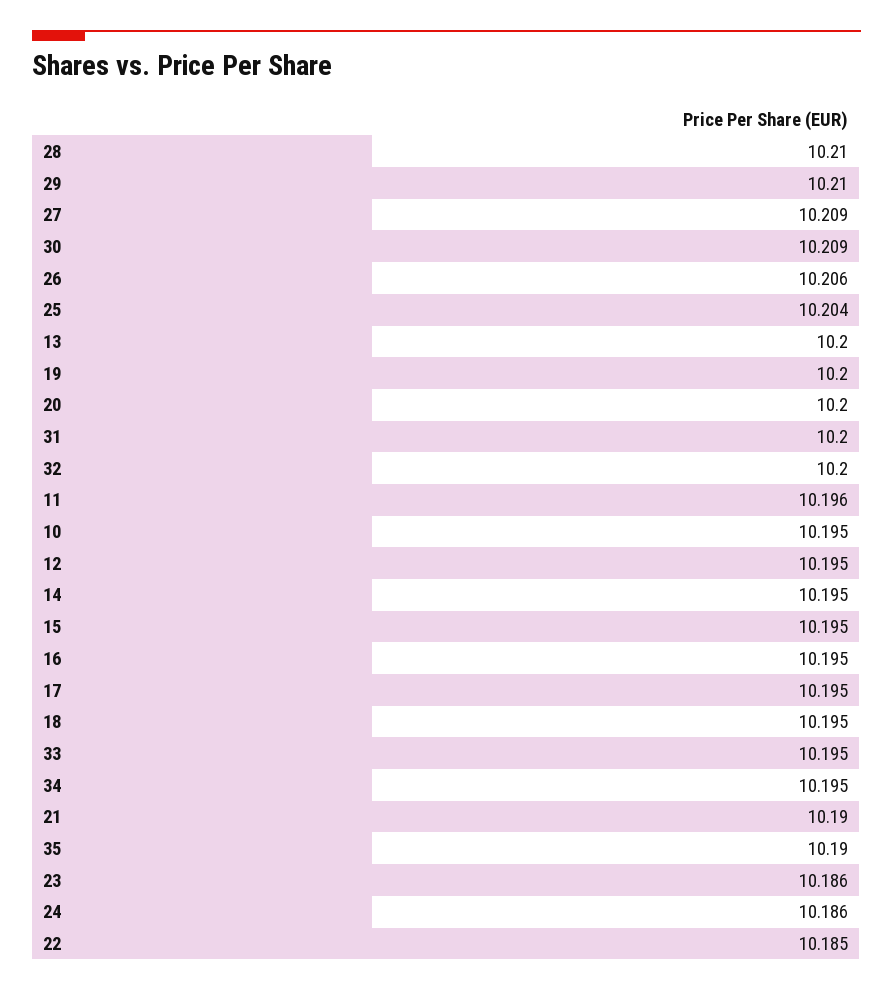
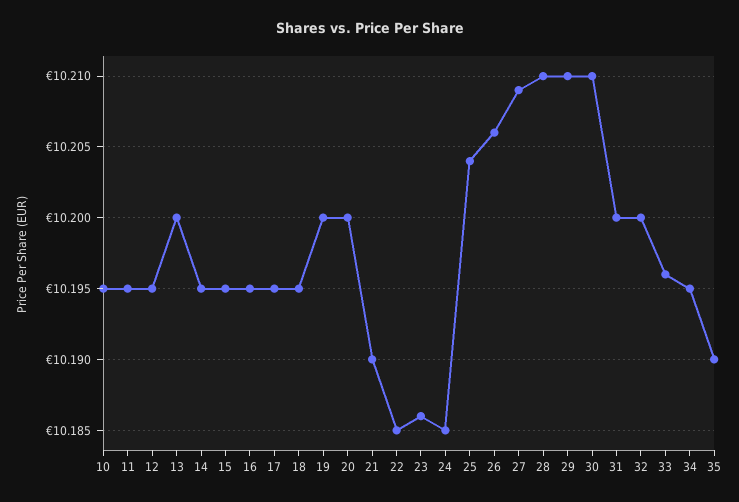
  {
    "28": 10.21,
    "29": 10.21,
    "27": 10.209,
-   "30": 10.209,
+   "30": 10.21,
    "26": 10.206,
    "25": 10.204,
    "13": 10.2,
    "19": 10.2,
    "20": 10.2,
    "31": 10.2,
    "32": 10.2,
-   "11": 10.196,
+   "11": 10.195,
    "10": 10.195,
    "12": 10.195,
    "14": 10.195,
    "15": 10.195,
    "16": 10.195,
    "17": 10.195,
    "18": 10.195,
-   "33": 10.195,
+   "33": 10.196,
    "34": 10.195,
    "21": 10.19,
    "35": 10.19,
    "23": 10.186,
-   "24": 10.186,
+   "24": 10.185,
    "22": 10.185
  }

